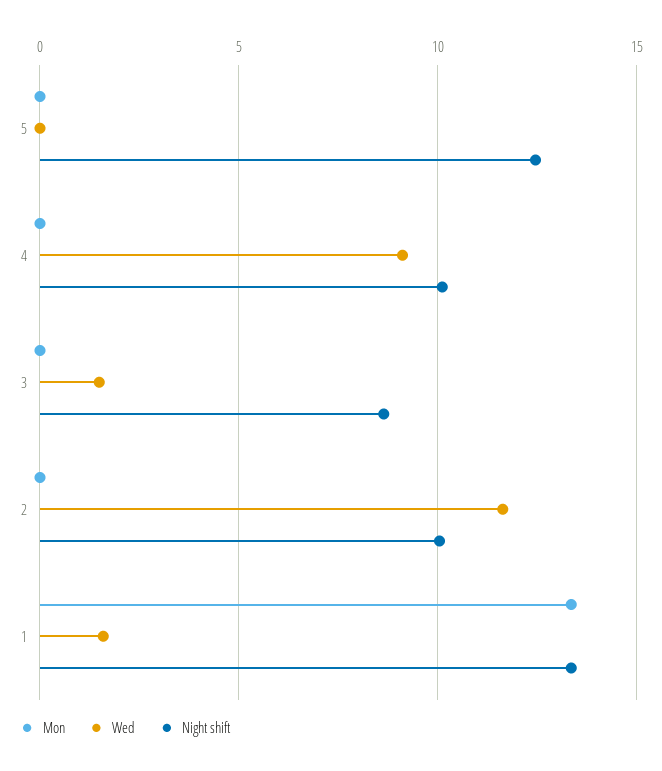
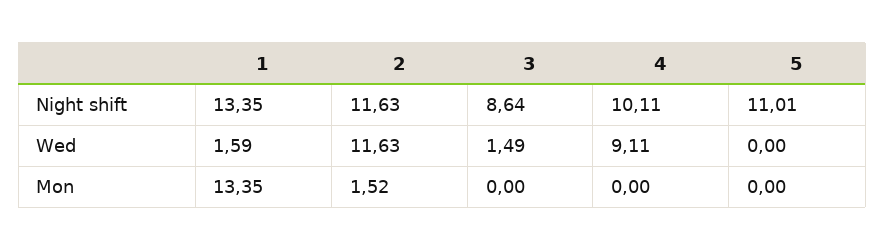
  {
    "Mon": {
      "5": 0,
      "4": 0,
      "3": 0,
-     "2": 0,
+     "2": 1.52,
      "1": 13.35
    },
    "Wed": {
      "5": 0,
      "4": 9.11,
      "3": 1.49,
      "2": 11.63,
      "1": 1.59
    },
    "Night shift": {
-     "5": 12.5,
+     "5": 11.01,
      "4": 10.11,
      "3": 8.64,
-     "2": 10,
+     "2": 11.63,
      "1": 13.35
    }
  }

